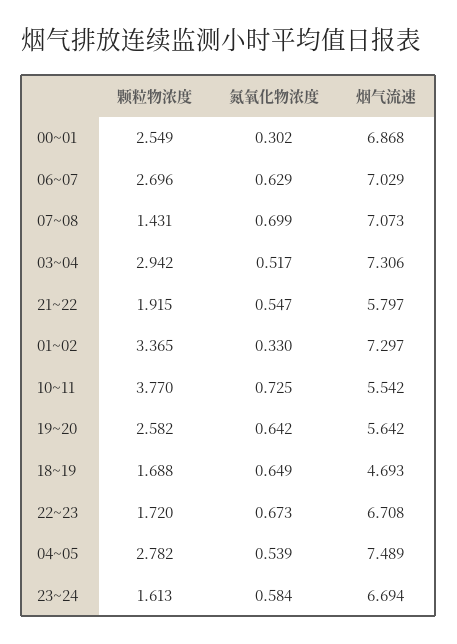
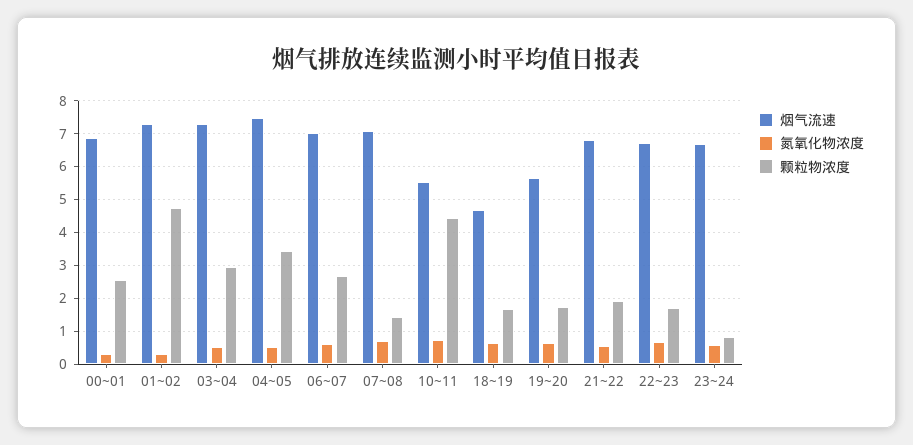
  {
    "颗粒物浓度": {
      "00~01": 2.549,
      "06~07": 2.696,
      "07~08": 1.431,
      "03~04": 2.942,
      "21~22": 1.915,
-     "01~02": 3.365,
+     "01~02": 4.8,
-     "10~11": 3.77,
+     "10~11": 4.4,
-     "19~20": 2.582,
+     "19~20": 1.8,
      "18~19": 1.688,
      "22~23": 1.72,
-     "04~05": 2.782,
+     "04~05": 3.4,
-     "23~24": 1.613
+     "23~24": 0.8
    },
    "氮氧化物浓度": {
      "00~01": 0.302,
      "06~07": 0.629,
      "07~08": 0.699,
      "03~04": 0.517,
      "21~22": 0.547,
      "01~02": 0.33,
      "10~11": 0.725,
      "19~20": 0.642,
      "18~19": 0.649,
      "22~23": 0.673,
      "04~05": 0.539,
      "23~24": 0.584
    },
    "烟气流速": {
      "00~01": 6.868,
      "06~07": 7.029,
      "07~08": 7.073,
      "03~04": 7.306,
-     "21~22": 5.797,
+     "21~22": 6.8,
      "01~02": 7.297,
      "10~11": 5.542,
      "19~20": 5.642,
      "18~19": 4.693,
      "22~23": 6.708,
      "04~05": 7.489,
      "23~24": 6.694
    }
  }

